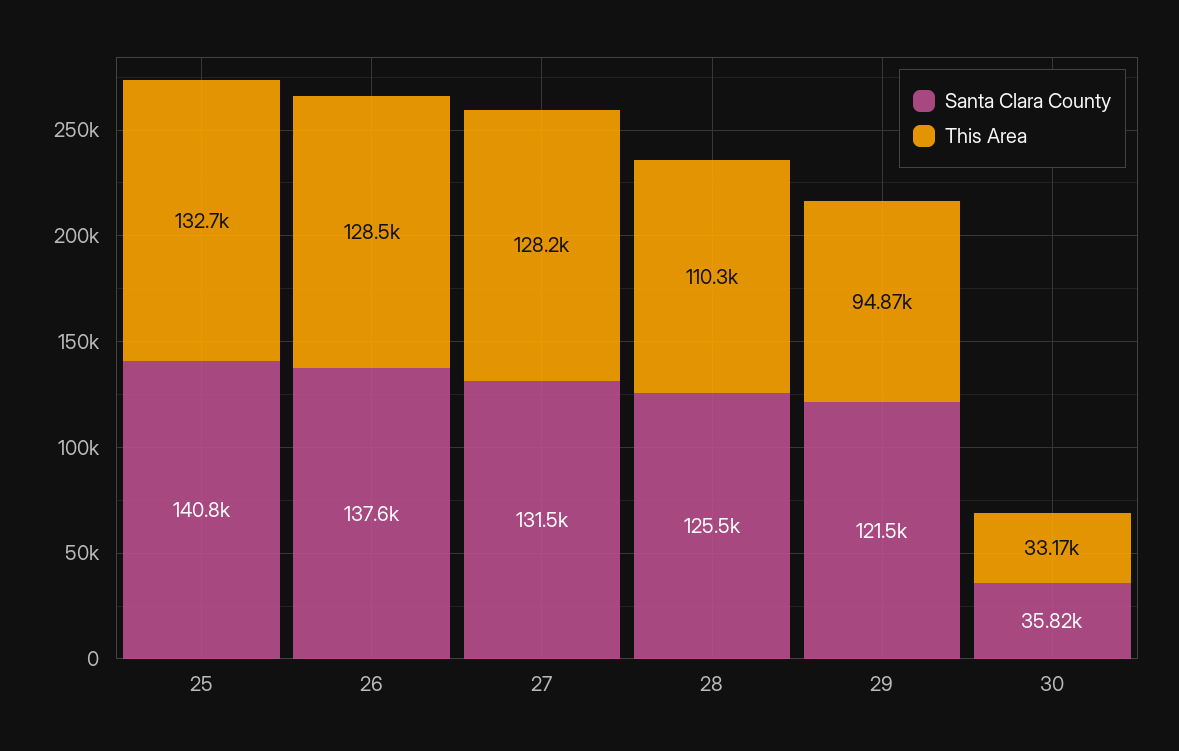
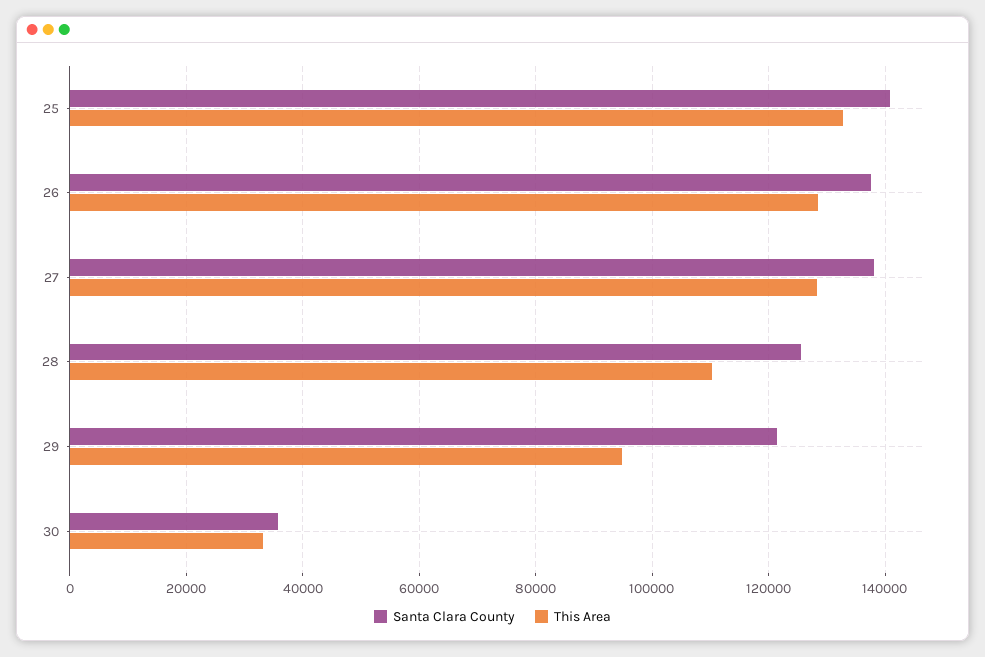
  {
    "Santa Clara County": {
      "25": 140800,
      "26": 137600,
-     "27": 131500,
+     "27": 138000,
      "28": 125500,
      "29": 121500,
      "30": 35820
    },
    "This Area": {
      "25": 132700,
      "26": 128500,
      "27": 128200,
      "28": 110300,
      "29": 94870,
      "30": 33170
    }
  }

